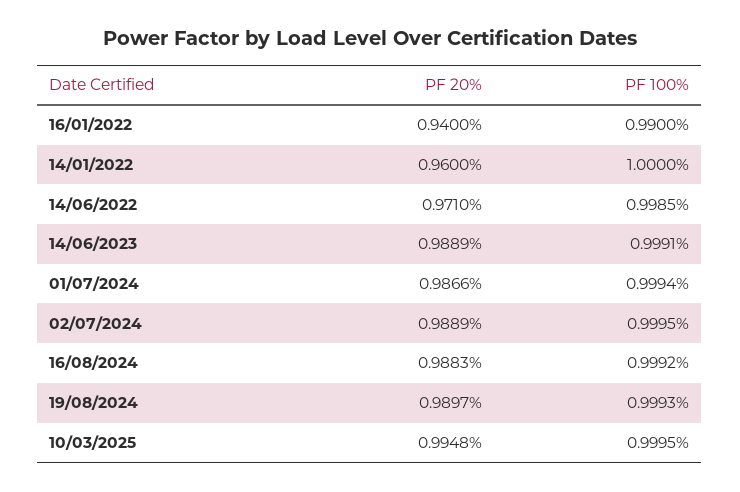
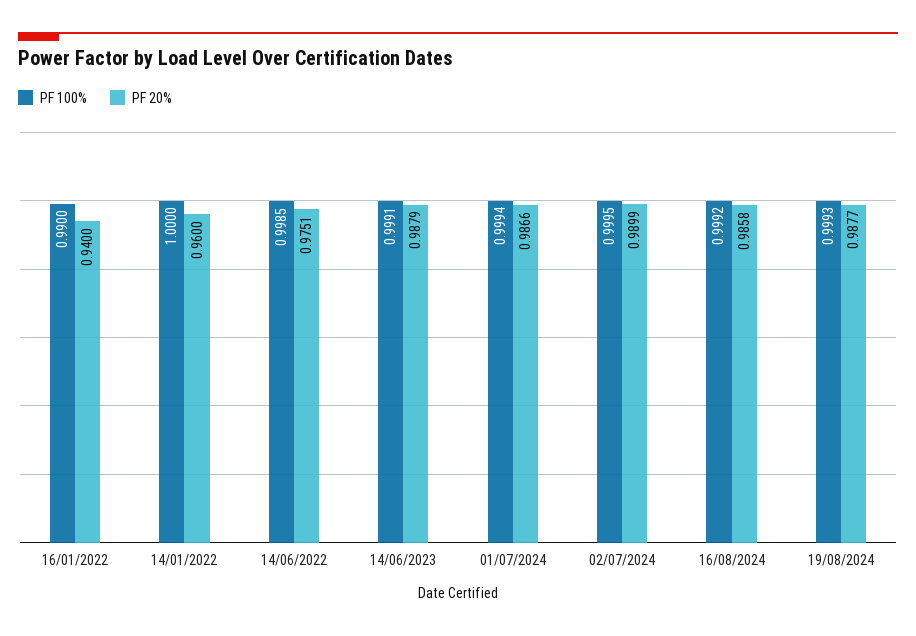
  {
    "PF 20%": {
      "16/01/2022": 0.94,
      "14/01/2022": 0.96,
-     "14/06/2022": 0.971,
+     "14/06/2022": 0.9751,
-     "14/06/2023": 0.9889,
+     "14/06/2023": 0.9879,
      "01/07/2024": 0.9866,
-     "02/07/2024": 0.9889,
+     "02/07/2024": 0.9899,
-     "16/08/2024": 0.9883,
+     "16/08/2024": 0.9858,
-     "19/08/2024": 0.9897,
+     "19/08/2024": 0.9877
-     "10/03/2025": 0.9948
    },
    "PF 100%": {
      "16/01/2022": 0.99,
      "14/01/2022": 1,
      "14/06/2022": 0.9985,
      "14/06/2023": 0.9991,
      "01/07/2024": 0.9994,
      "02/07/2024": 0.9995,
      "16/08/2024": 0.9992,
-     "19/08/2024": 0.9993,
+     "19/08/2024": 0.9993
-     "10/03/2025": 0.9995
    }
  }

